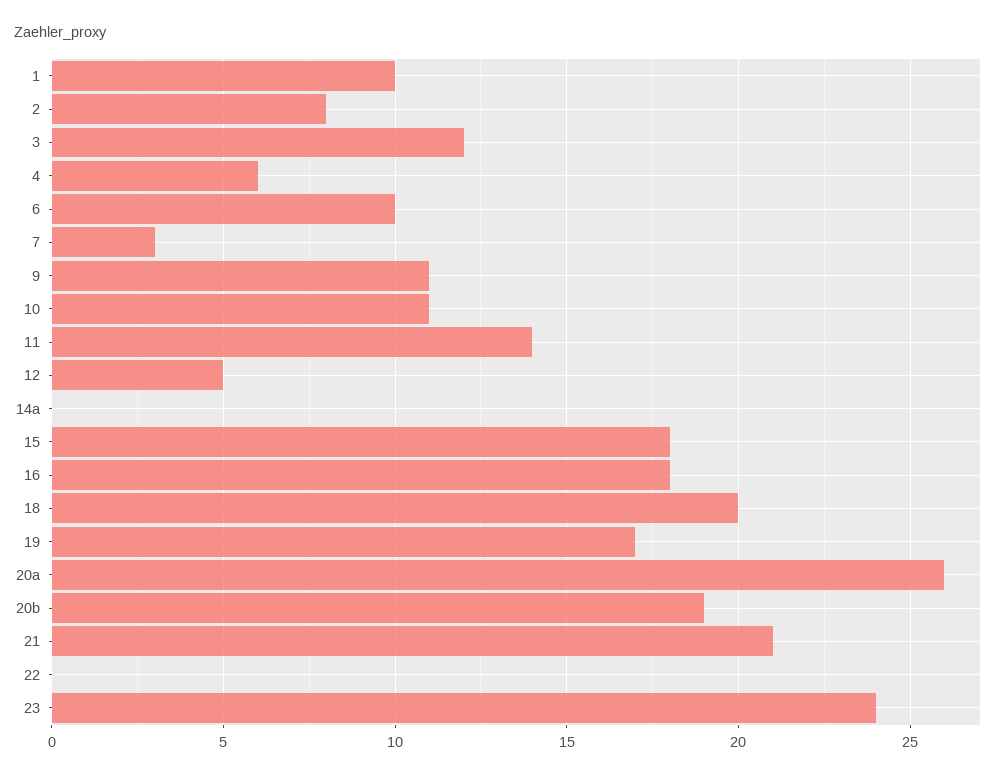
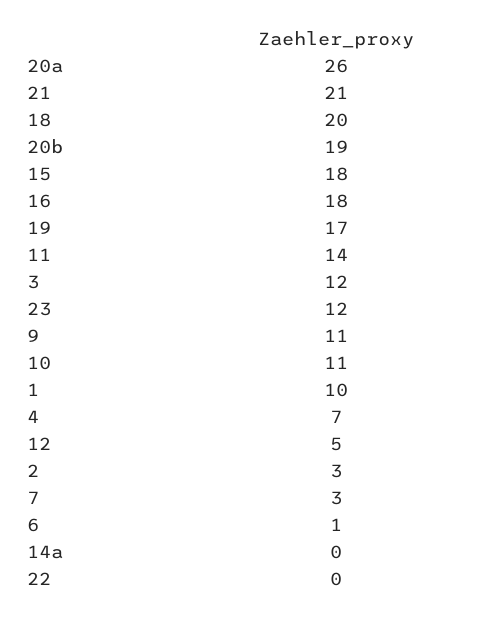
  {
    "1": 10,
-   "2": 8,
+   "2": 3,
    "3": 12,
-   "4": 6,
+   "4": 7,
-   "6": 10,
+   "6": 1,
    "7": 3,
    "9": 11,
    "10": 11,
    "11": 14,
    "12": 5,
    "14a": 0,
    "15": 18,
    "16": 18,
    "18": 20,
    "19": 17,
    "20a": 26,
    "20b": 19,
    "21": 21,
    "22": 0,
-   "23": 24
+   "23": 12
  }

